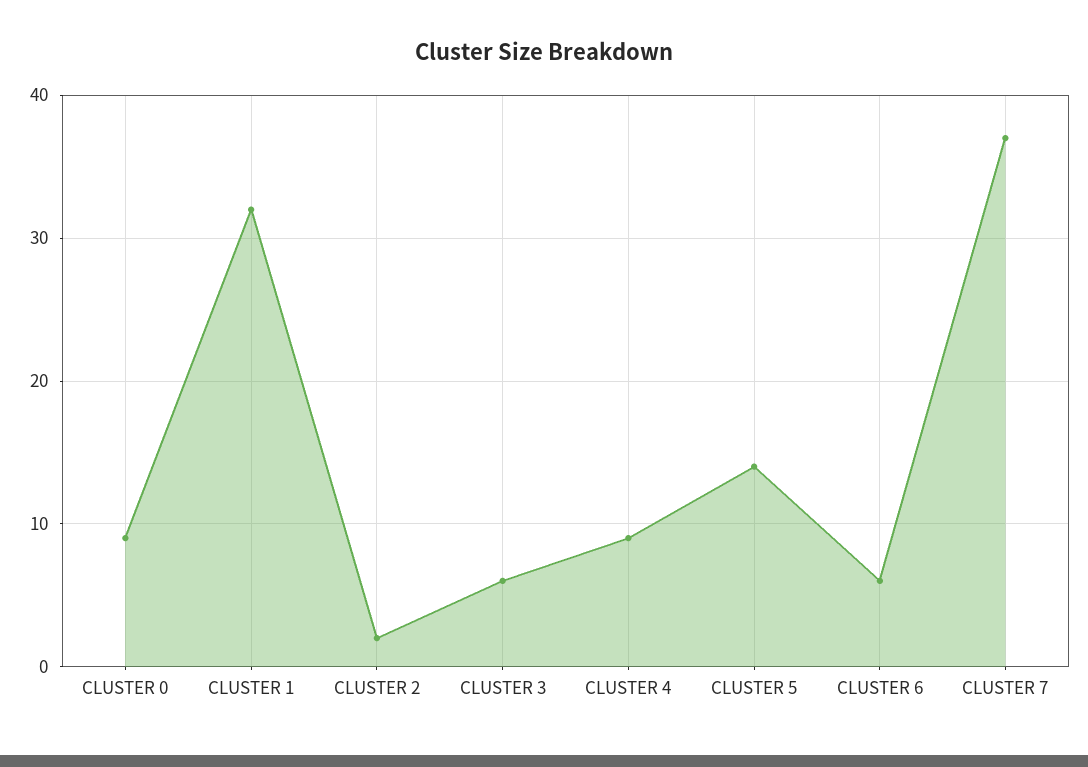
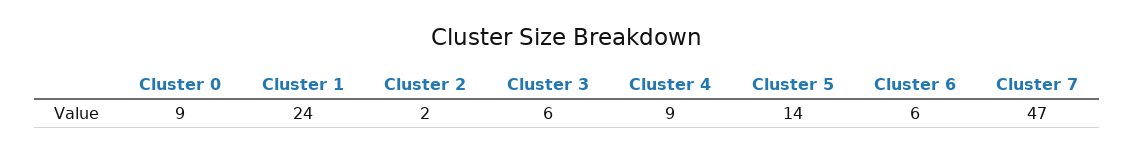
  {
    "CLUSTER 0": 9,
-   "CLUSTER 1": 32,
+   "CLUSTER 1": 24,
    "CLUSTER 2": 2,
    "CLUSTER 3": 6,
    "CLUSTER 4": 9,
    "CLUSTER 5": 14,
    "CLUSTER 6": 6,
-   "CLUSTER 7": 37
+   "CLUSTER 7": 47
  }

